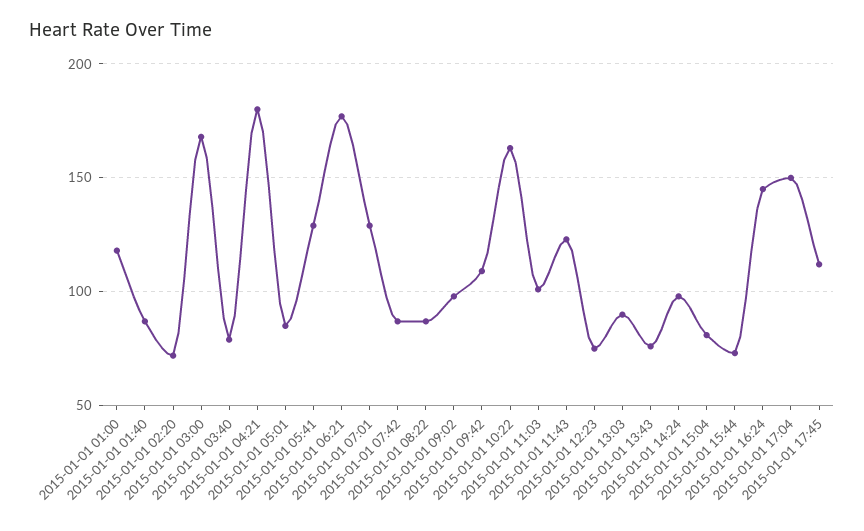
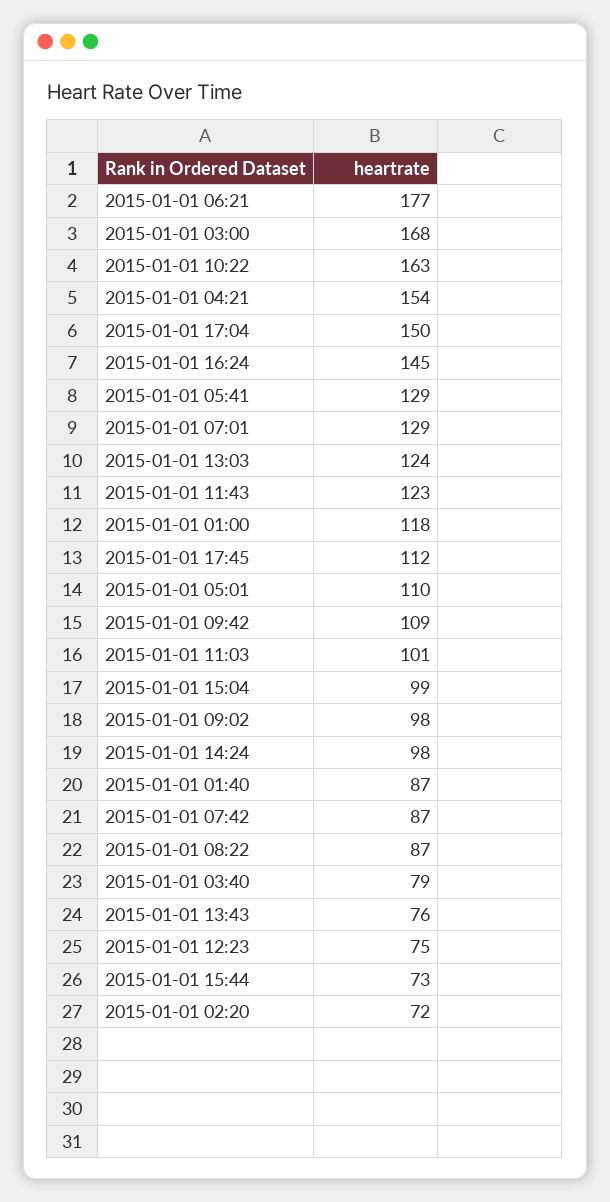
  {
    "2015-01-01 01:00": 118,
    "2015-01-01 01:40": 87,
    "2015-01-01 02:20": 72,
    "2015-01-01 03:00": 168,
    "2015-01-01 03:40": 79,
-   "2015-01-01 04:21": 180,
+   "2015-01-01 04:21": 154,
-   "2015-01-01 05:01": 85,
+   "2015-01-01 05:01": 110,
    "2015-01-01 05:41": 129,
    "2015-01-01 06:21": 177,
    "2015-01-01 07:01": 129,
    "2015-01-01 07:42": 87,
    "2015-01-01 08:22": 87,
    "2015-01-01 09:02": 98,
    "2015-01-01 09:42": 109,
    "2015-01-01 10:22": 163,
    "2015-01-01 11:03": 101,
    "2015-01-01 11:43": 123,
    "2015-01-01 12:23": 75,
-   "2015-01-01 13:03": 90,
+   "2015-01-01 13:03": 124,
    "2015-01-01 13:43": 76,
    "2015-01-01 14:24": 98,
-   "2015-01-01 15:04": 80,
+   "2015-01-01 15:04": 99,
    "2015-01-01 15:44": 73,
    "2015-01-01 16:24": 145,
    "2015-01-01 17:04": 150,
    "2015-01-01 17:45": 112
  }

